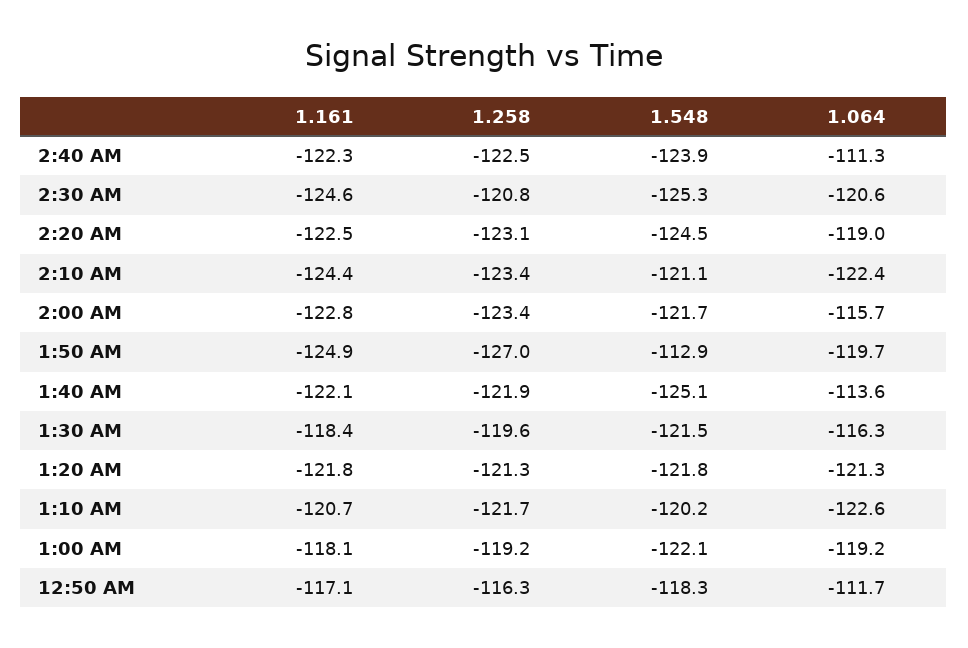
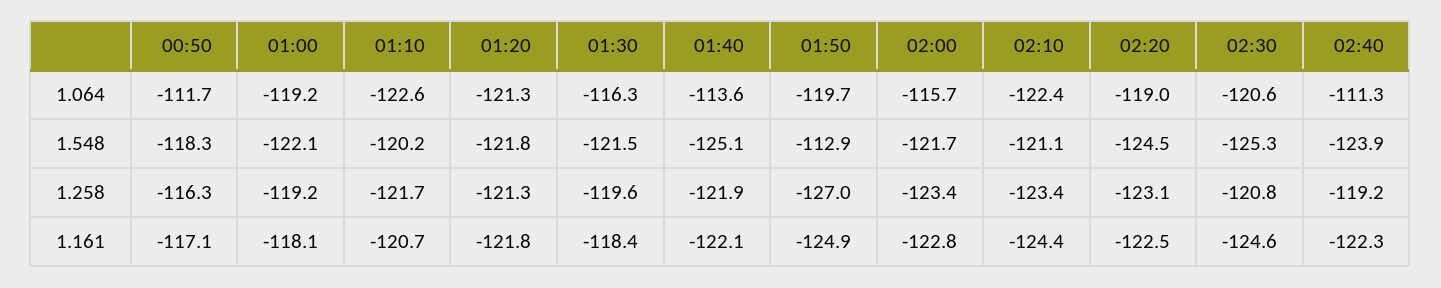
  {
    "1.161": {
      "2:40 AM": -122.3,
      "2:30 AM": -124.6,
      "2:20 AM": -122.5,
      "2:10 AM": -124.4,
      "2:00 AM": -122.8,
      "1:50 AM": -124.9,
      "1:40 AM": -122.1,
      "1:30 AM": -118.4,
      "1:20 AM": -121.8,
      "1:10 AM": -120.7,
      "1:00 AM": -118.1,
      "12:50 AM": -117.1
    },
    "1.258": {
-     "2:40 AM": -122.5,
+     "2:40 AM": -119.2,
      "2:30 AM": -120.8,
      "2:20 AM": -123.1,
      "2:10 AM": -123.4,
      "2:00 AM": -123.4,
      "1:50 AM": -127,
      "1:40 AM": -121.9,
      "1:30 AM": -119.6,
      "1:20 AM": -121.3,
      "1:10 AM": -121.7,
      "1:00 AM": -119.2,
      "12:50 AM": -116.3
    },
    "1.548": {
      "2:40 AM": -123.9,
      "2:30 AM": -125.3,
      "2:20 AM": -124.5,
      "2:10 AM": -121.1,
      "2:00 AM": -121.7,
      "1:50 AM": -112.9,
      "1:40 AM": -125.1,
      "1:30 AM": -121.5,
      "1:20 AM": -121.8,
      "1:10 AM": -120.2,
      "1:00 AM": -122.1,
      "12:50 AM": -118.3
    },
    "1.064": {
      "2:40 AM": -111.3,
      "2:30 AM": -120.6,
      "2:20 AM": -119,
      "2:10 AM": -122.4,
      "2:00 AM": -115.7,
      "1:50 AM": -119.7,
      "1:40 AM": -113.6,
      "1:30 AM": -116.3,
      "1:20 AM": -121.3,
      "1:10 AM": -122.6,
      "1:00 AM": -119.2,
      "12:50 AM": -111.7
    }
  }

